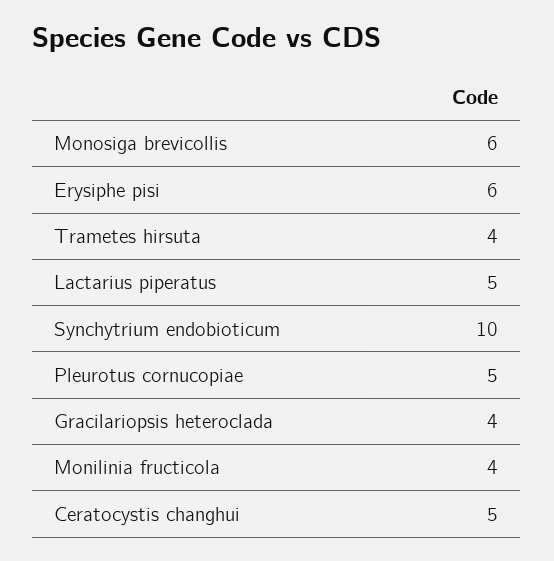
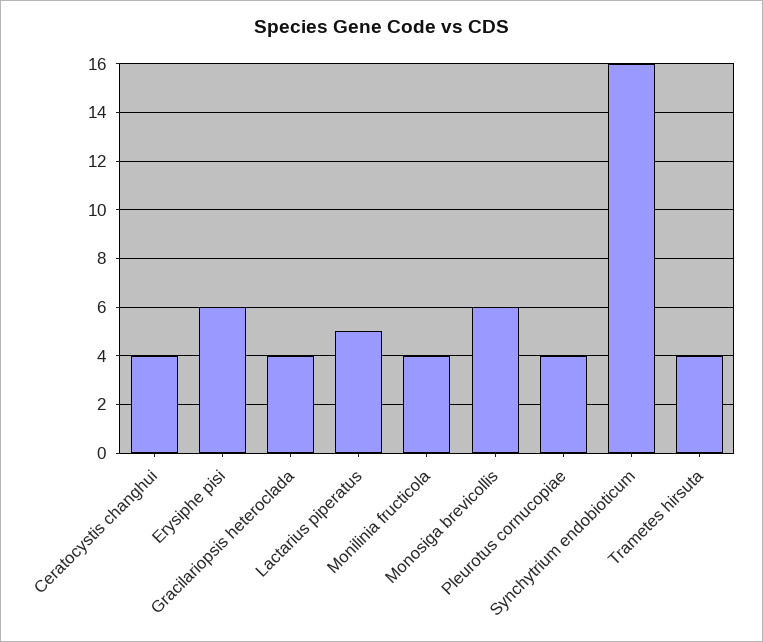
  {
    "Monosiga brevicollis": 6,
    "Erysiphe pisi": 6,
    "Trametes hirsuta": 4,
    "Lactarius piperatus": 5,
-   "Synchytrium endobioticum": 10,
+   "Synchytrium endobioticum": 16,
-   "Pleurotus cornucopiae": 5,
+   "Pleurotus cornucopiae": 4,
    "Gracilariopsis heteroclada": 4,
    "Monilinia fructicola": 4,
-   "Ceratocystis changhui": 5
+   "Ceratocystis changhui": 4
  }

